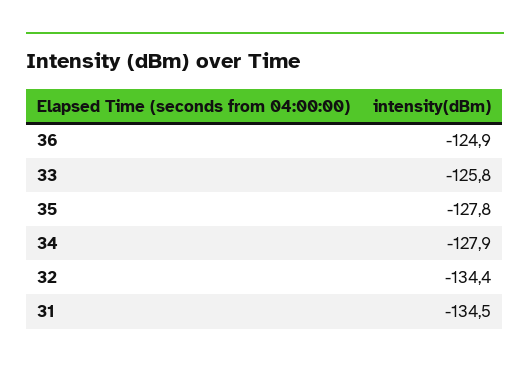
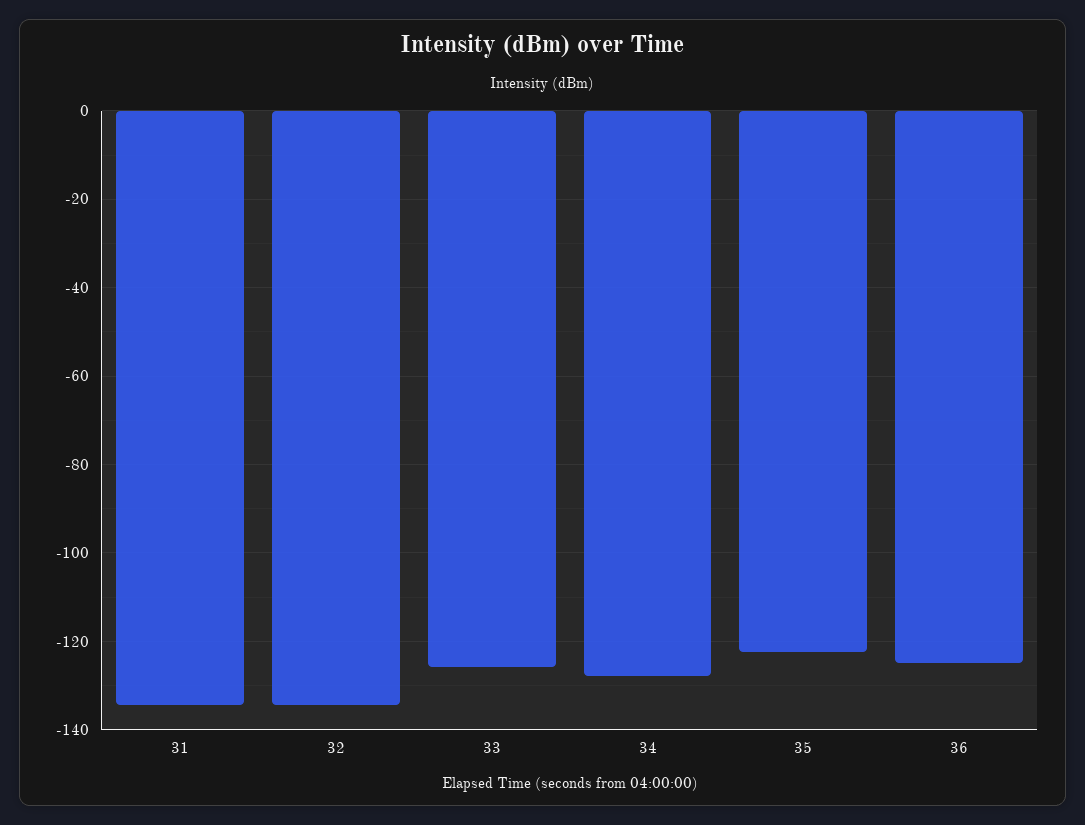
  {
    "36": -124.9,
    "33": -125.8,
-   "35": -127.8,
+   "35": -122,
    "34": -127.9,
    "32": -134.4,
    "31": -134.5
  }

